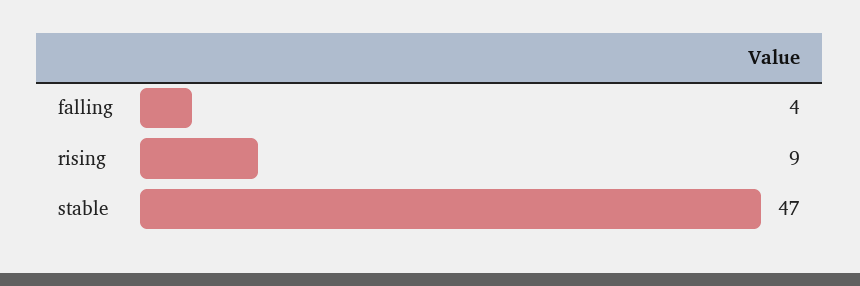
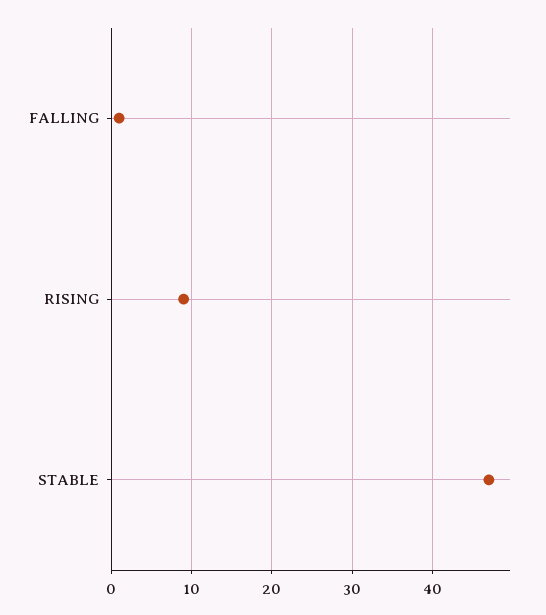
  {
-   "falling": 4,
+   "falling": 1,
    "rising": 9,
    "stable": 47
  }

